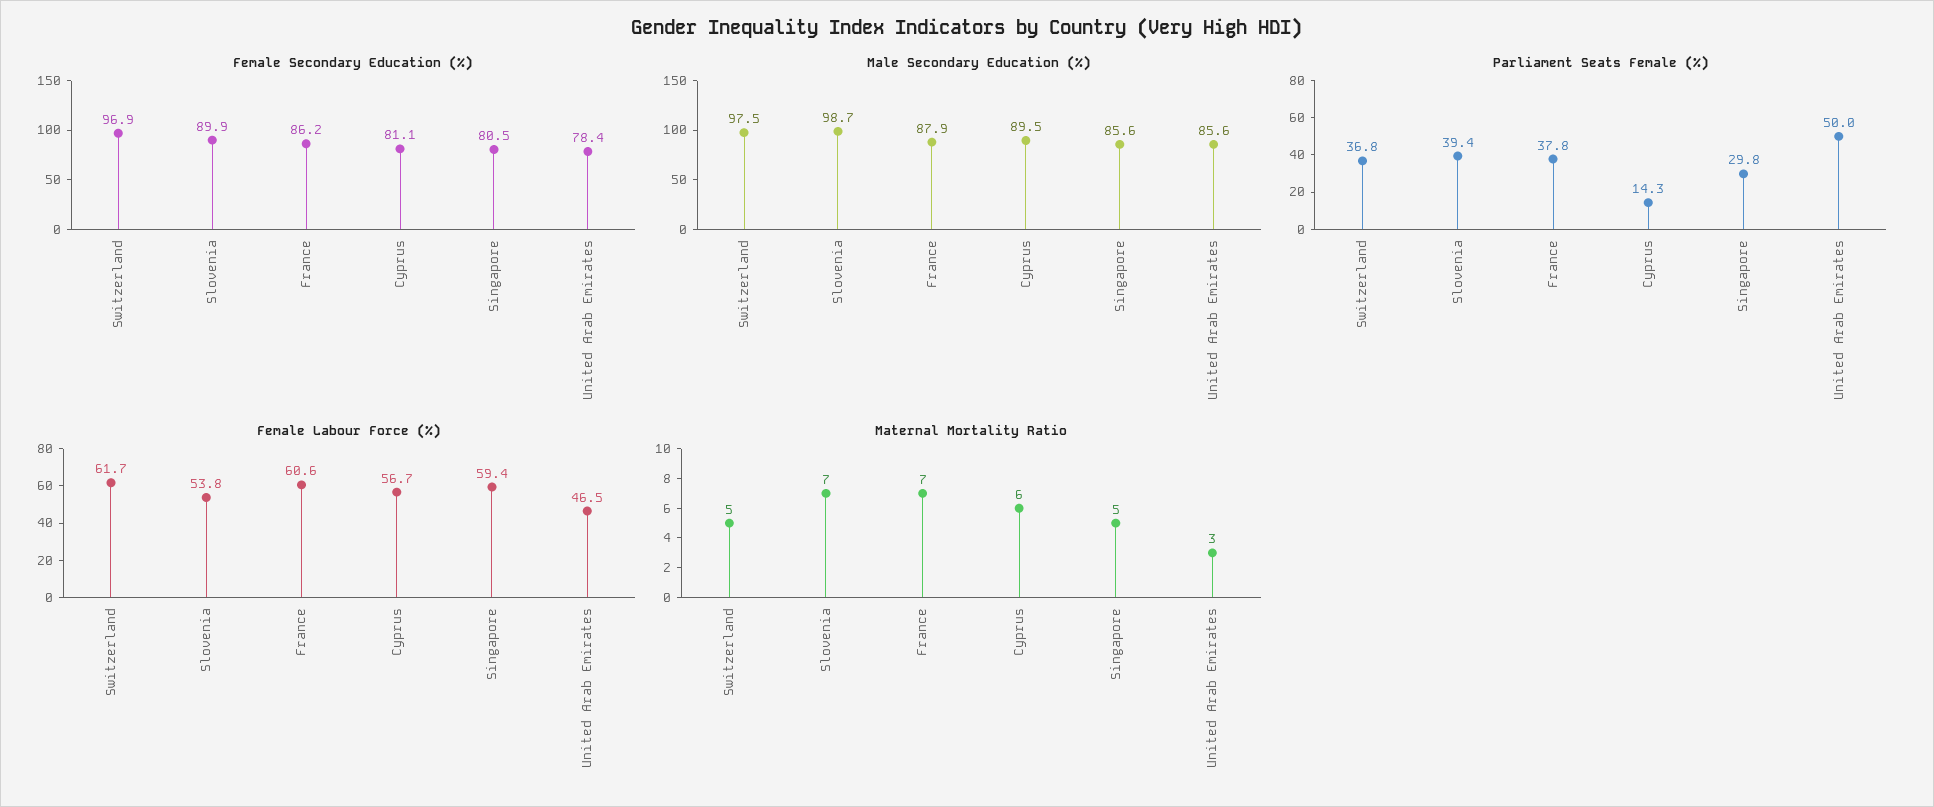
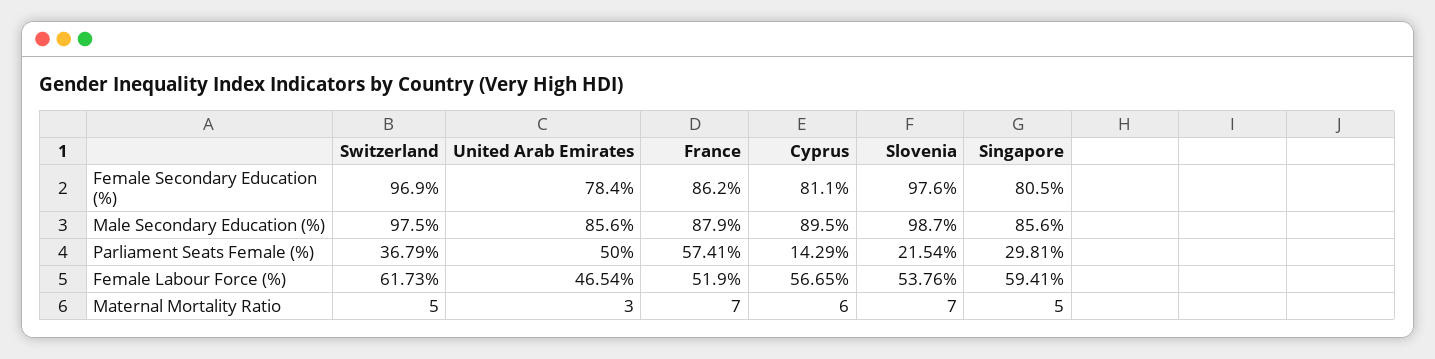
  {
    "Female Secondary Education (%)": {
      "Switzerland": 96.9,
-     "Slovenia": 89.9,
+     "Slovenia": 97.6,
      "France": 86.2,
      "Cyprus": 81.1,
      "Singapore": 80.5,
      "United Arab Emirates": 78.4
    },
    "Male Secondary Education (%)": {
      "Switzerland": 97.5,
      "Slovenia": 98.7,
      "France": 87.9,
      "Cyprus": 89.5,
      "Singapore": 85.6,
      "United Arab Emirates": 85.6
    },
    "Parliament Seats Female (%)": {
      "Switzerland": 36.79,
-     "Slovenia": 39.4,
+     "Slovenia": 21.54,
-     "France": 37.8,
+     "France": 57.41,
      "Cyprus": 14.29,
      "Singapore": 29.81,
      "United Arab Emirates": 50
    },
    "Female Labour Force (%)": {
      "Switzerland": 61.73,
      "Slovenia": 53.76,
-     "France": 60.6,
+     "France": 51.9,
      "Cyprus": 56.65,
      "Singapore": 59.41,
      "United Arab Emirates": 46.54
    },
    "Maternal Mortality Ratio": {
      "Switzerland": 5,
      "Slovenia": 7,
      "France": 7,
      "Cyprus": 6,
      "Singapore": 5,
      "United Arab Emirates": 3
    }
  }

